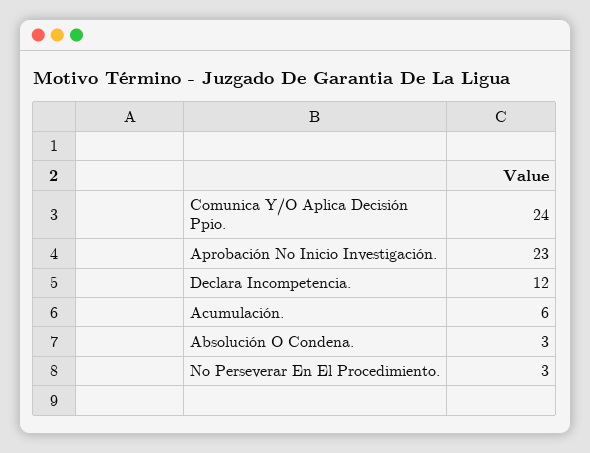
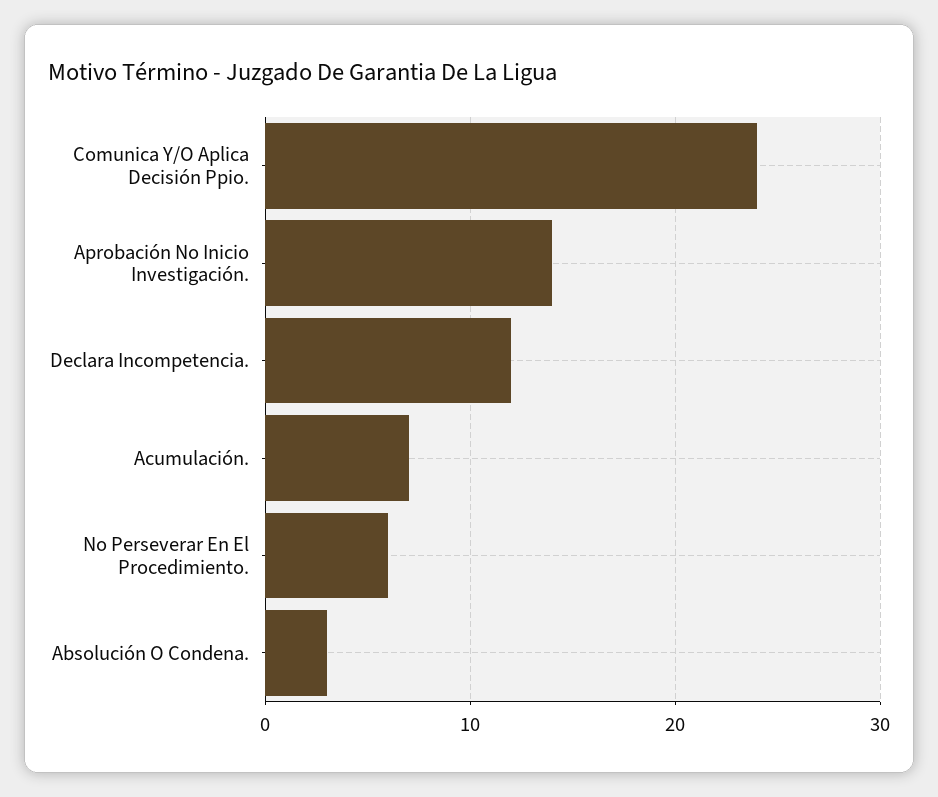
  {
    "Comunica Y/O Aplica Decisión Ppio.": 24,
-   "Aprobación No Inicio Investigación.": 23,
+   "Aprobación No Inicio Investigación.": 14,
    "Declara Incompetencia.": 12,
-   "Acumulación.": 6,
+   "Acumulación.": 7,
    "Absolución O Condena.": 3,
-   "No Perseverar En El Procedimiento.": 3
+   "No Perseverar En El Procedimiento.": 6
  }

